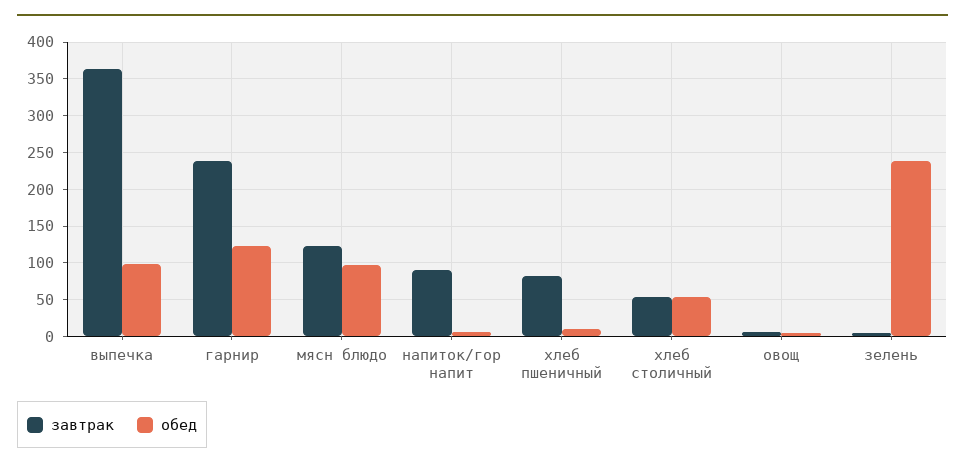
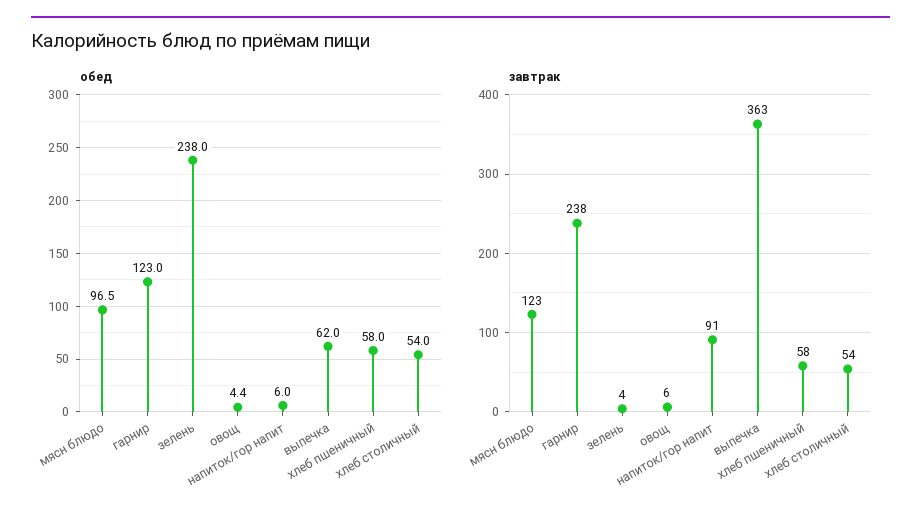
  {
    "завтрак": {
      "выпечка": 363,
      "гарнир": 238,
      "мясн блюдо": 123,
      "напиток/гор напит": 91,
-     "хлеб пшеничный": 80,
+     "хлеб пшеничный": 58,
      "хлеб столичный": 54,
      "овощ": 6,
      "зелень": 4
    },
    "обед": {
-     "выпечка": 100,
+     "выпечка": 62,
      "гарнир": 123,
      "мясн блюдо": 96.5,
      "напиток/гор напит": 6,
-     "хлеб пшеничный": 10,
+     "хлеб пшеничный": 58,
      "хлеб столичный": 54,
      "овощ": 4.4,
      "зелень": 238
    }
  }

